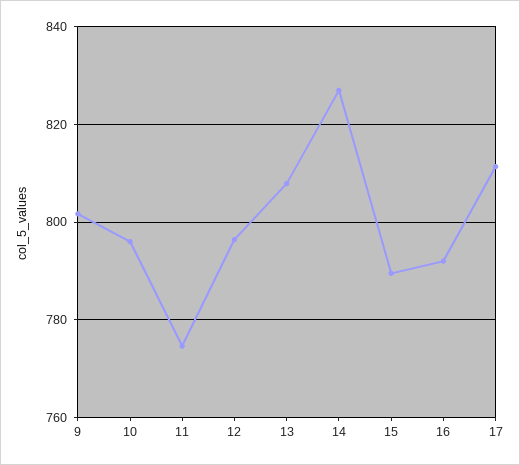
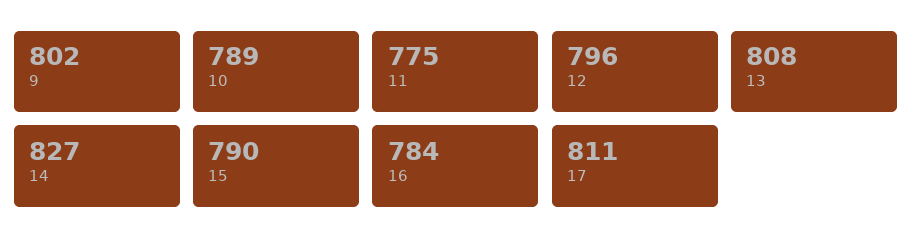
  {
    "9": 802,
-   "10": 796,
+   "10": 789,
    "11": 775,
    "12": 796,
    "13": 808,
    "14": 827,
    "15": 790,
-   "16": 792,
+   "16": 784,
    "17": 811
  }

